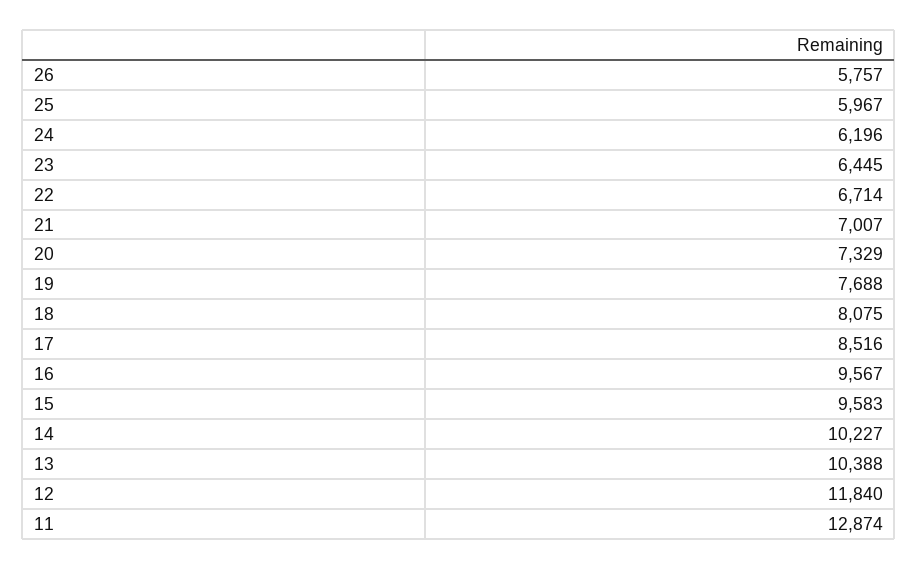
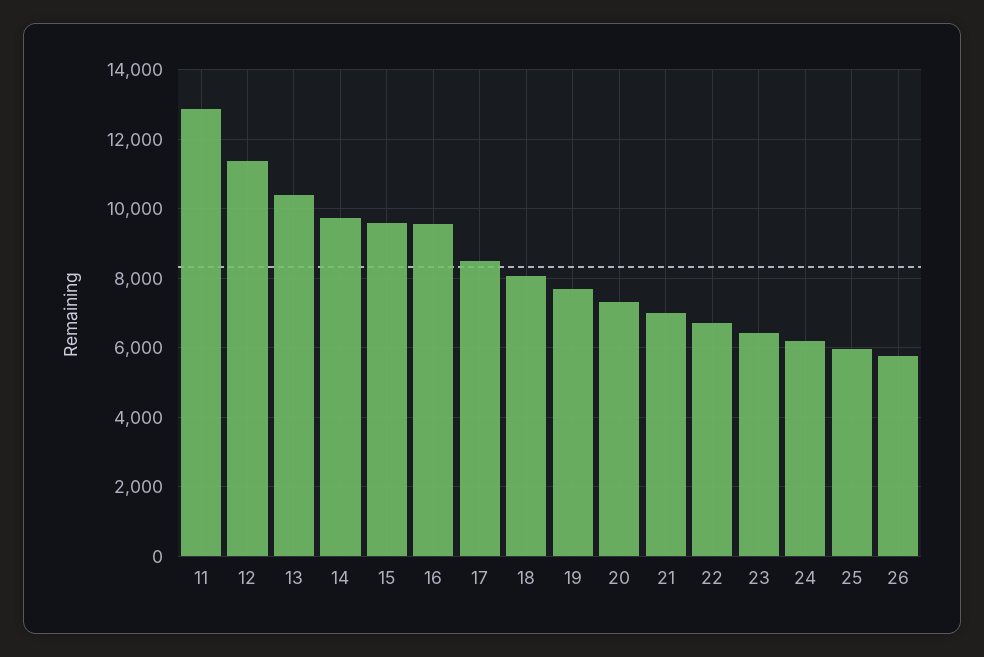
  {
    "26": 5757,
    "25": 5967,
    "24": 6196,
    "23": 6445,
    "22": 6714,
    "21": 7007,
    "20": 7329,
    "19": 7688,
    "18": 8075,
    "17": 8516,
    "16": 9567,
    "15": 9583,
-   "14": 10227,
+   "14": 9800,
    "13": 10388,
-   "12": 11840,
+   "12": 11400,
    "11": 12874
  }

